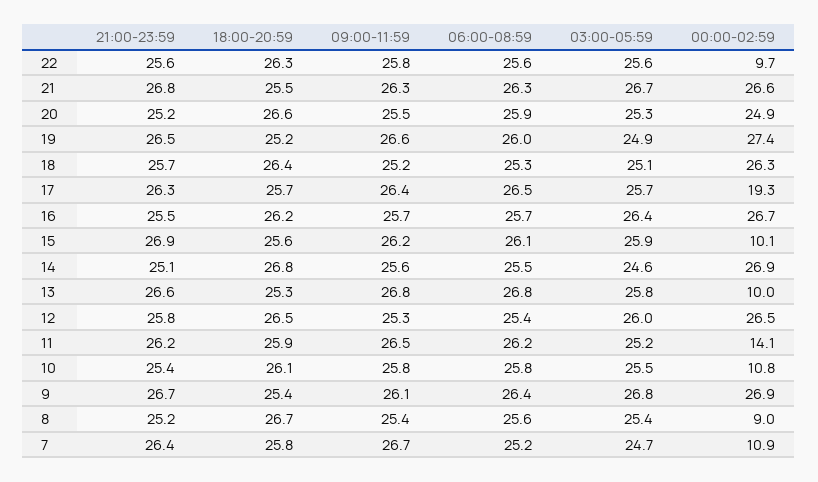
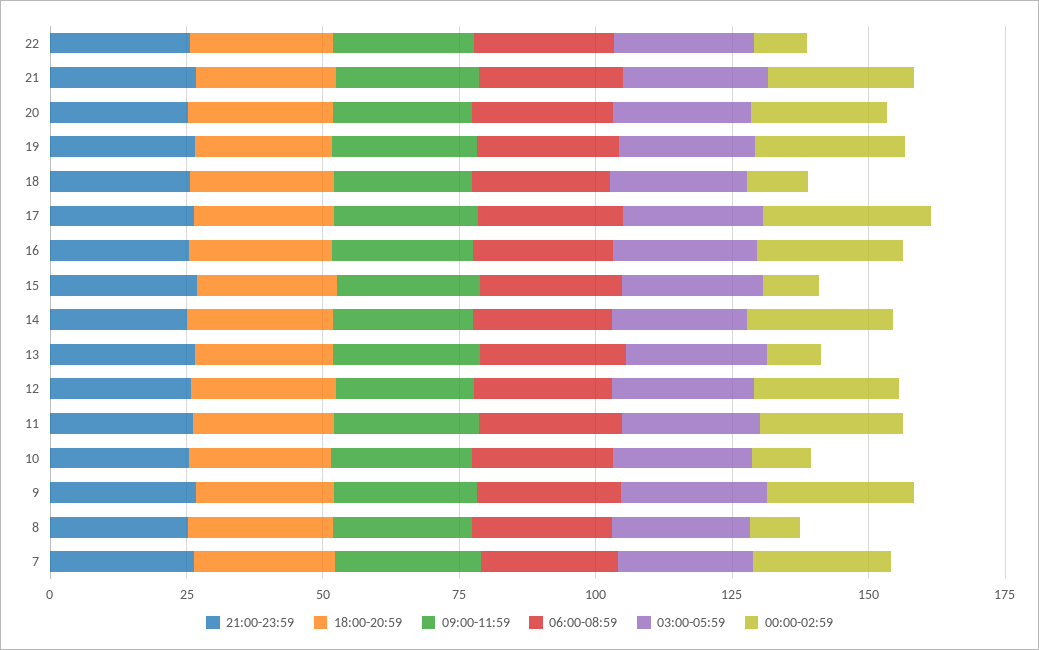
  {
    "21:00-23:59": {
      "22": 25.6,
      "21": 26.8,
      "20": 25.2,
      "19": 26.5,
      "18": 25.7,
      "17": 26.3,
      "16": 25.5,
      "15": 26.9,
      "14": 25.1,
      "13": 26.6,
      "12": 25.8,
      "11": 26.2,
      "10": 25.4,
      "9": 26.7,
      "8": 25.2,
      "7": 26.4
    },
    "18:00-20:59": {
      "22": 26.3,
      "21": 25.5,
      "20": 26.6,
      "19": 25.2,
      "18": 26.4,
      "17": 25.7,
      "16": 26.2,
      "15": 25.6,
      "14": 26.8,
      "13": 25.3,
      "12": 26.5,
      "11": 25.9,
      "10": 26.1,
      "9": 25.4,
      "8": 26.7,
      "7": 25.8
    },
    "09:00-11:59": {
      "22": 25.8,
      "21": 26.3,
      "20": 25.5,
      "19": 26.6,
      "18": 25.2,
      "17": 26.4,
      "16": 25.7,
      "15": 26.2,
      "14": 25.6,
      "13": 26.8,
      "12": 25.3,
      "11": 26.5,
      "10": 25.8,
      "9": 26.1,
      "8": 25.4,
      "7": 26.7
    },
    "06:00-08:59": {
      "22": 25.6,
      "21": 26.3,
      "20": 25.9,
      "19": 26,
      "18": 25.3,
      "17": 26.5,
      "16": 25.7,
      "15": 26.1,
      "14": 25.5,
      "13": 26.8,
      "12": 25.4,
      "11": 26.2,
      "10": 25.8,
      "9": 26.4,
      "8": 25.6,
      "7": 25.2
    },
    "03:00-05:59": {
      "22": 25.6,
      "21": 26.7,
      "20": 25.3,
      "19": 24.9,
      "18": 25.1,
      "17": 25.7,
      "16": 26.4,
      "15": 25.9,
      "14": 24.6,
      "13": 25.8,
      "12": 26,
      "11": 25.2,
      "10": 25.5,
      "9": 26.8,
      "8": 25.4,
      "7": 24.7
    },
    "00:00-02:59": {
      "22": 9.7,
      "21": 26.6,
      "20": 24.9,
      "19": 27.4,
-     "18": 26.3,
+     "18": 10,
-     "17": 19.3,
+     "17": 30,
      "16": 26.7,
      "15": 10.1,
      "14": 26.9,
      "13": 10,
      "12": 26.5,
-     "11": 14.1,
+     "11": 25,
      "10": 10.8,
      "9": 26.9,
      "8": 9,
-     "7": 10.9
+     "7": 25
    }
  }

